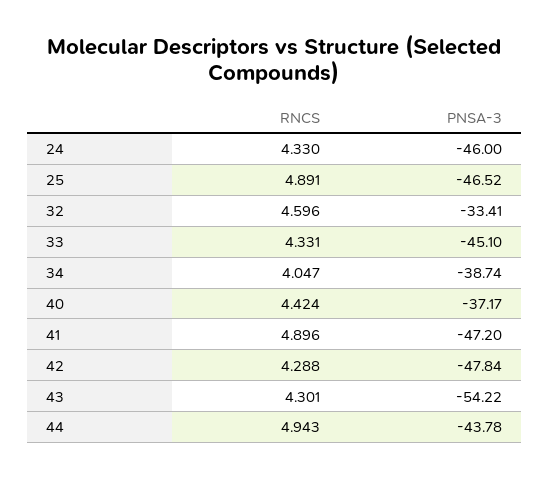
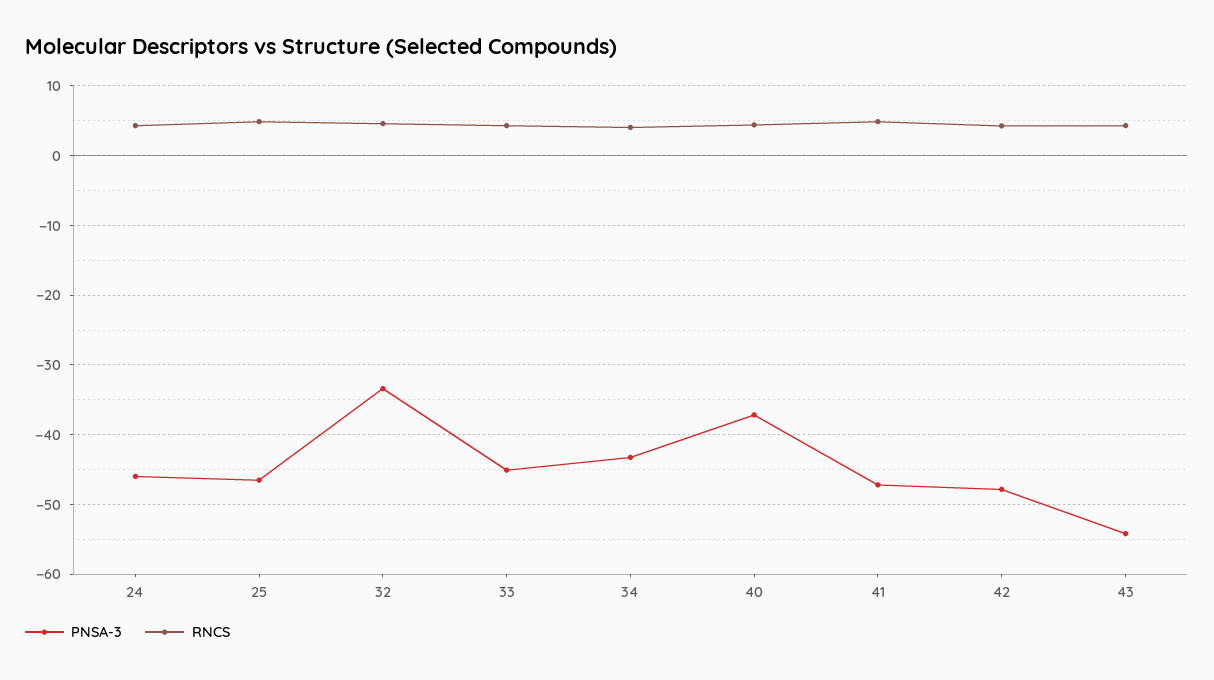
  {
    "RNCS": {
      "24": 4.33,
      "25": 4.891,
      "32": 4.596,
      "33": 4.331,
      "34": 4.047,
      "40": 4.424,
      "41": 4.896,
      "42": 4.288,
-     "43": 4.301,
+     "43": 4.301
-     "44": 4.943
    },
    "PNSA-3": {
      "24": -46,
      "25": -46.52,
      "32": -33.41,
      "33": -45.1,
-     "34": -38.74,
+     "34": -43,
      "40": -37.17,
      "41": -47.2,
      "42": -47.84,
-     "43": -54.22,
+     "43": -54.22
-     "44": -43.78
    }
  }

